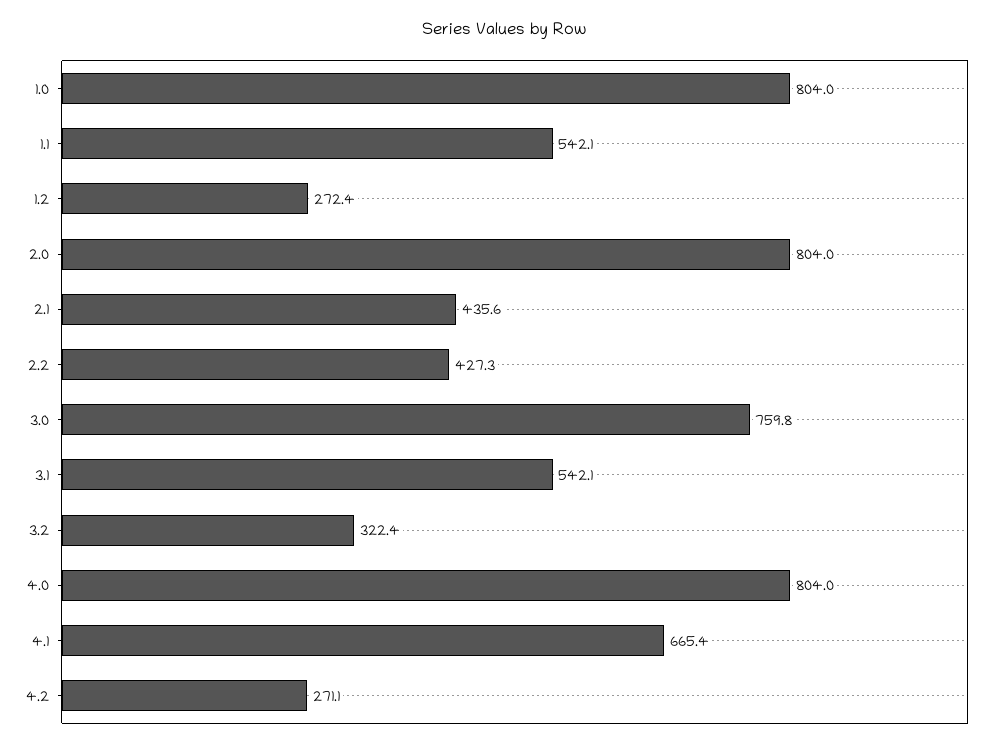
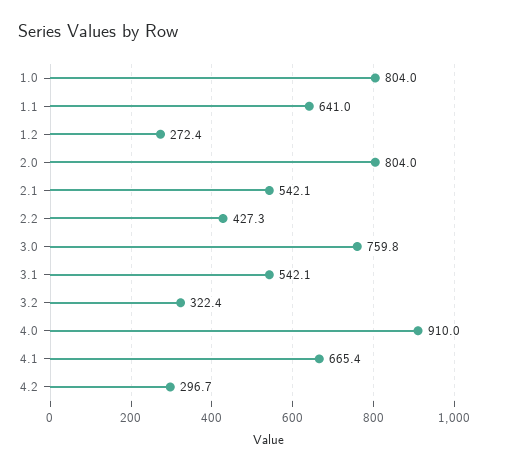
  {
    "1.0": 804,
-   "1.1": 542.1,
+   "1.1": 641,
    "1.2": 272.4,
    "2.0": 804,
-   "2.1": 435.6,
+   "2.1": 542.1,
    "2.2": 427.3,
    "3.0": 759.8,
    "3.1": 542.1,
    "3.2": 322.4,
-   "4.0": 804,
+   "4.0": 910,
    "4.1": 665.4,
-   "4.2": 271.1
+   "4.2": 296.7
  }

